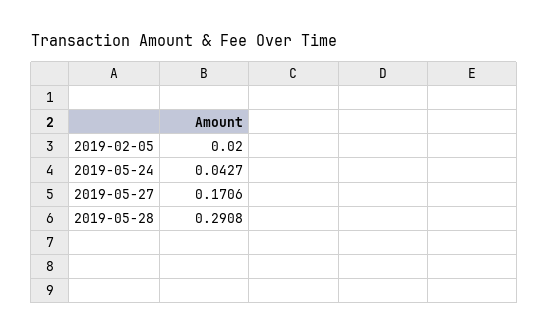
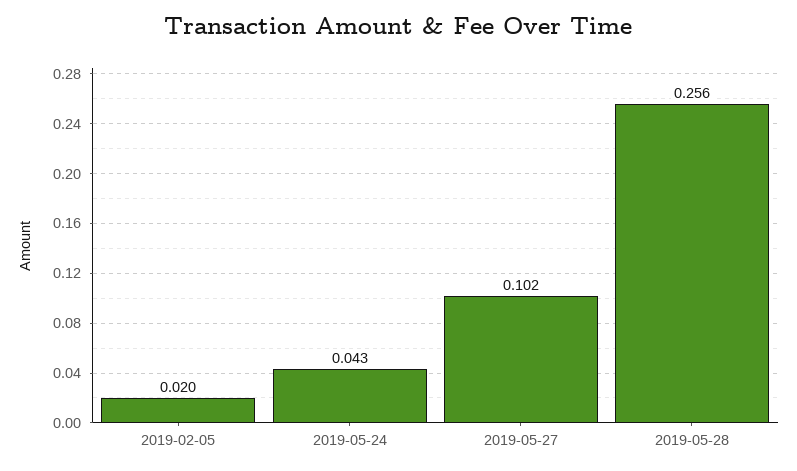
  {
    "2019-02-05": 0.02,
    "2019-05-24": 0.0427,
-   "2019-05-27": 0.1706,
+   "2019-05-27": 0.102,
-   "2019-05-28": 0.2908
+   "2019-05-28": 0.256
  }

